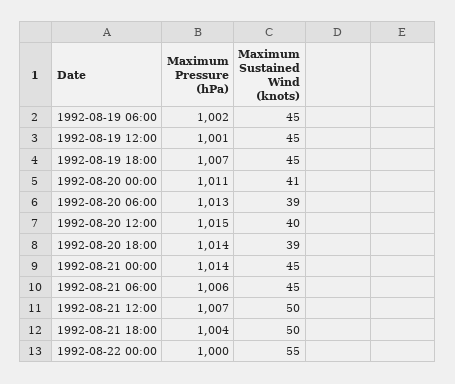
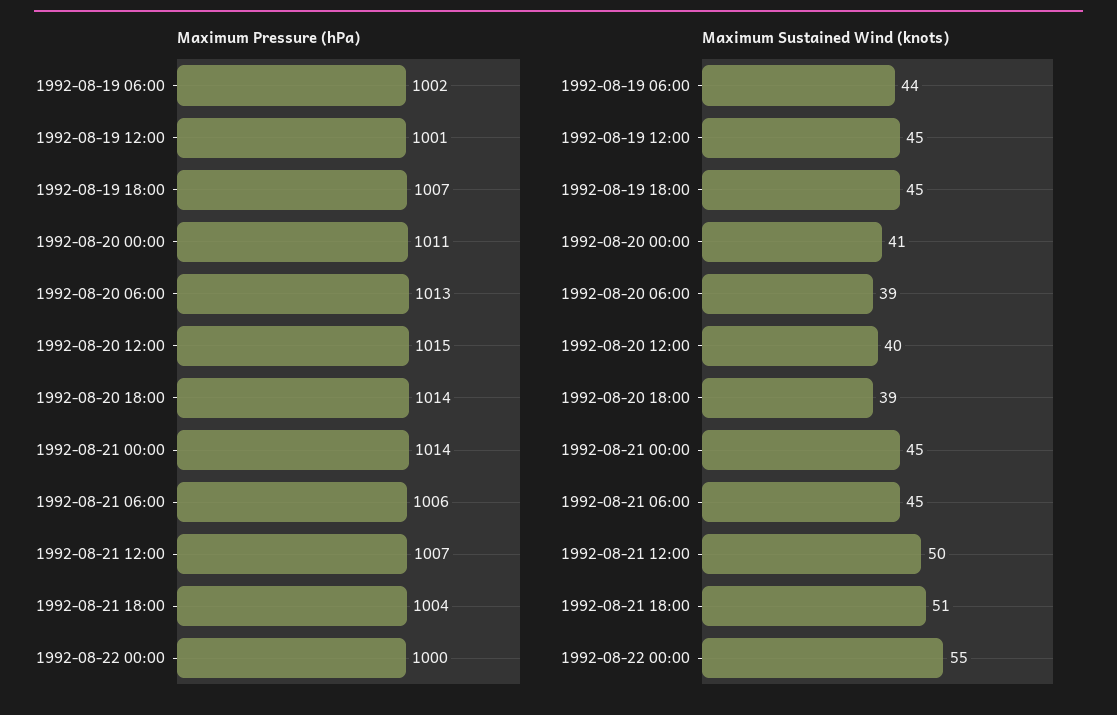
  {
    "Maximum Pressure (hPa)": {
      "1992-08-19 06:00": 1002,
      "1992-08-19 12:00": 1001,
      "1992-08-19 18:00": 1007,
      "1992-08-20 00:00": 1011,
      "1992-08-20 06:00": 1013,
      "1992-08-20 12:00": 1015,
      "1992-08-20 18:00": 1014,
      "1992-08-21 00:00": 1014,
      "1992-08-21 06:00": 1006,
      "1992-08-21 12:00": 1007,
      "1992-08-21 18:00": 1004,
      "1992-08-22 00:00": 1000
    },
    "Maximum Sustained Wind (knots)": {
-     "1992-08-19 06:00": 45,
+     "1992-08-19 06:00": 44,
      "1992-08-19 12:00": 45,
      "1992-08-19 18:00": 45,
      "1992-08-20 00:00": 41,
      "1992-08-20 06:00": 39,
      "1992-08-20 12:00": 40,
      "1992-08-20 18:00": 39,
      "1992-08-21 00:00": 45,
      "1992-08-21 06:00": 45,
      "1992-08-21 12:00": 50,
-     "1992-08-21 18:00": 50,
+     "1992-08-21 18:00": 51,
      "1992-08-22 00:00": 55
    }
  }

